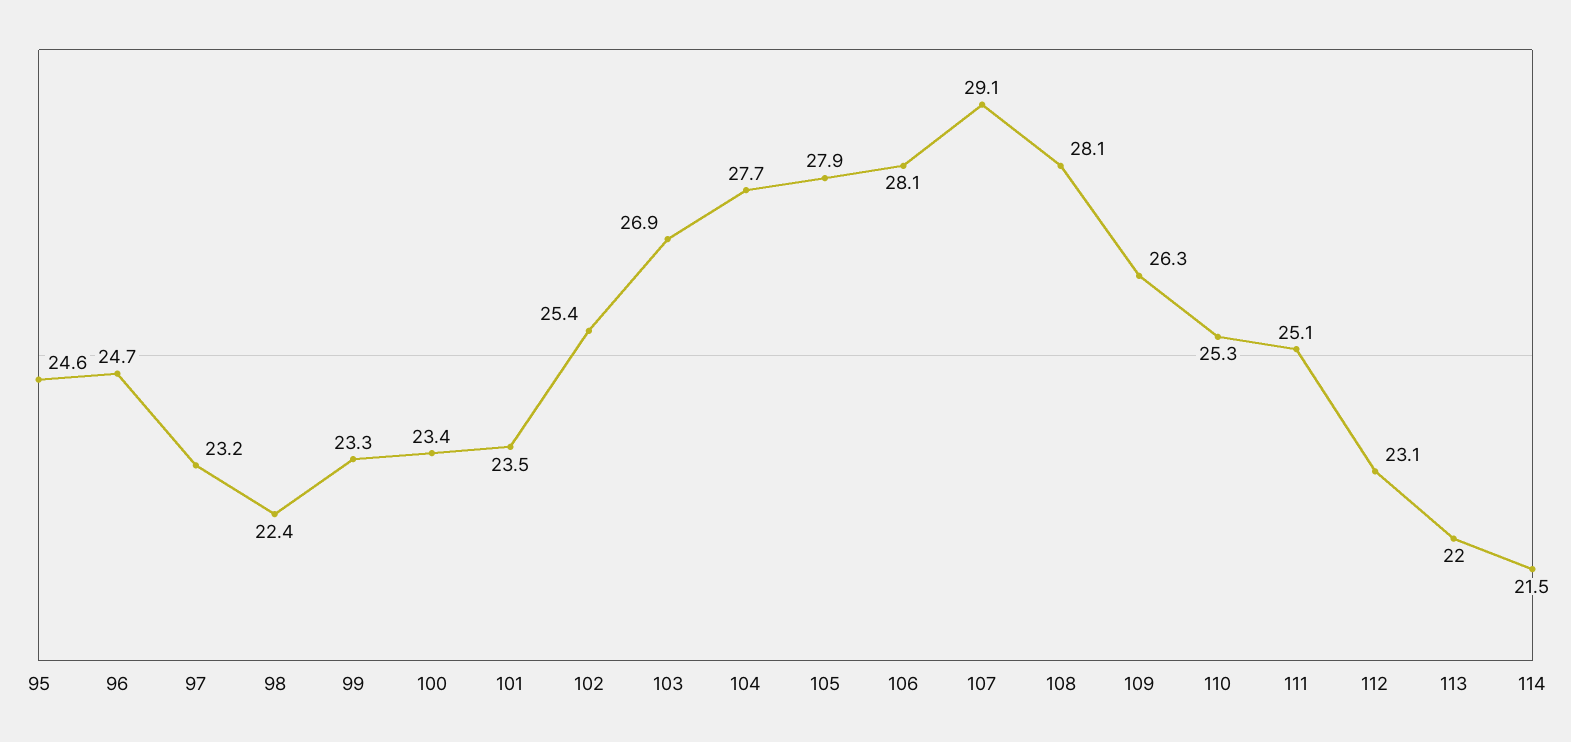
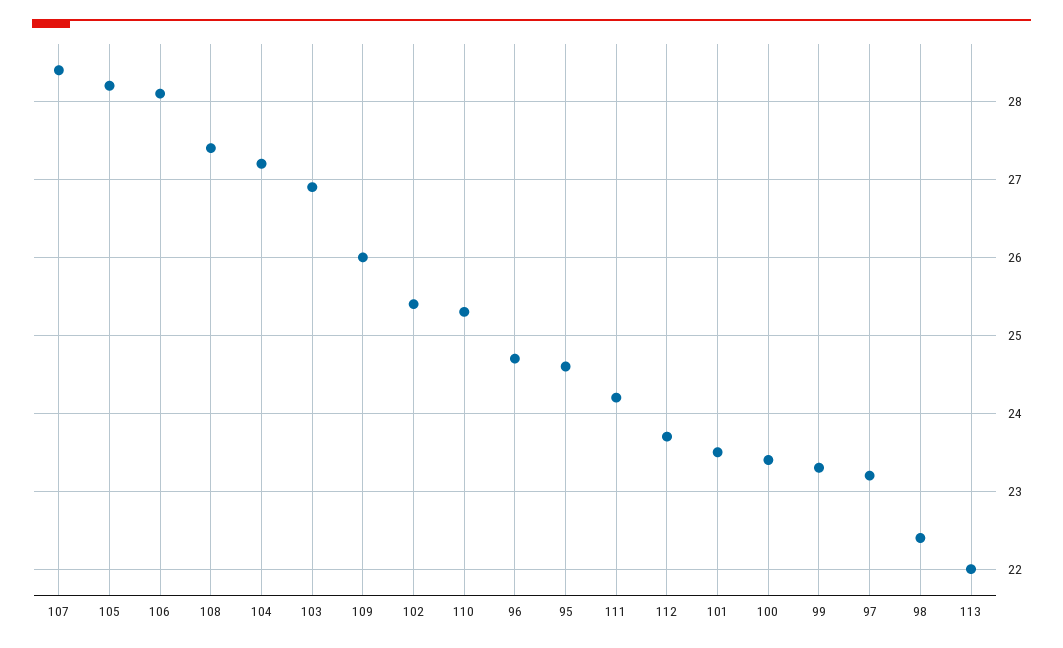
  {
    "95": 24.6,
    "96": 24.7,
    "97": 23.2,
    "98": 22.4,
    "99": 23.3,
    "100": 23.4,
    "101": 23.5,
    "102": 25.4,
    "103": 26.9,
-   "104": 27.7,
+   "104": 27.2,
-   "105": 27.9,
+   "105": 28.2,
    "106": 28.1,
-   "107": 29.1,
+   "107": 28.4,
-   "108": 28.1,
+   "108": 27.4,
-   "109": 26.3,
+   "109": 26,
    "110": 25.3,
-   "111": 25.1,
+   "111": 24.2,
-   "112": 23.1,
+   "112": 23.7,
-   "113": 22,
+   "113": 22
-   "114": 21.5
  }

